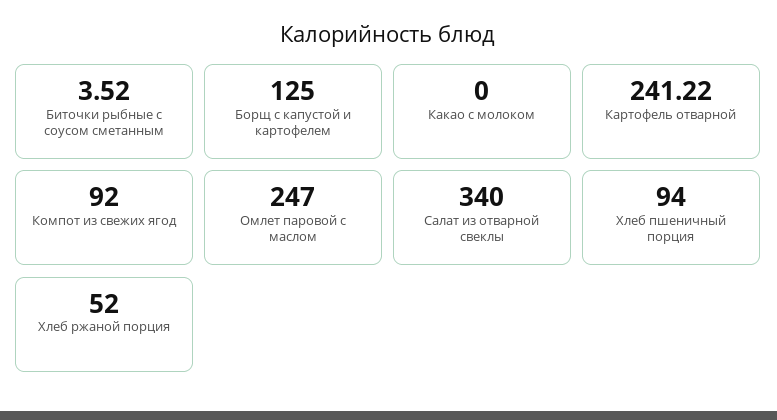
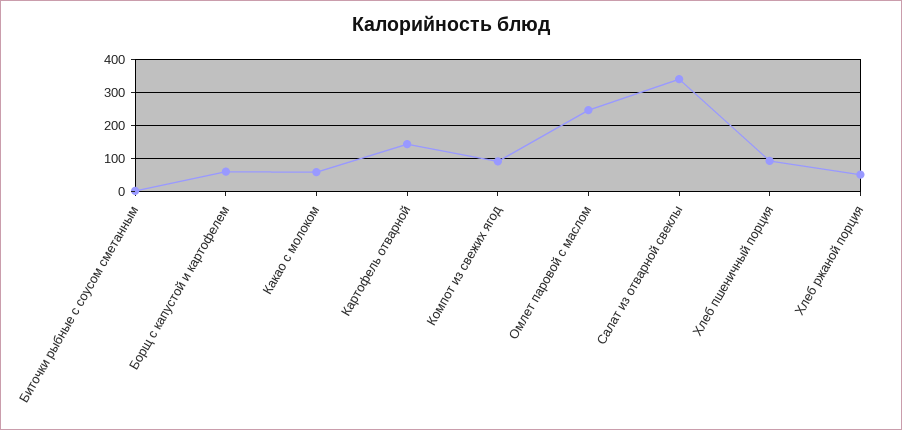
  {
    "Биточки рыбные с соусом сметанным": 3.52,
-   "Борщ с капустой и картофелем": 125,
+   "Борщ с капустой и картофелем": 60,
-   "Какао с молоком": 0,
+   "Какао с молоком": 60,
-   "Картофель отварной": 241.22,
+   "Картофель отварной": 140,
    "Компот из свежих ягод": 92,
    "Омлет паровой с маслом": 247,
    "Салат из отварной свеклы": 340,
    "Хлеб пшеничный порция": 94,
    "Хлеб ржаной порция": 52
  }

